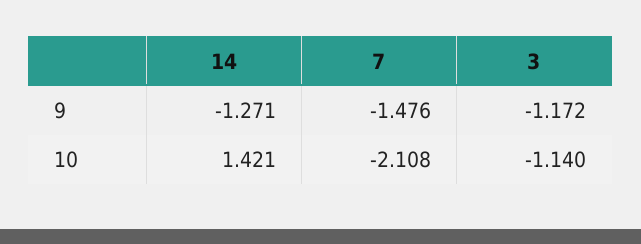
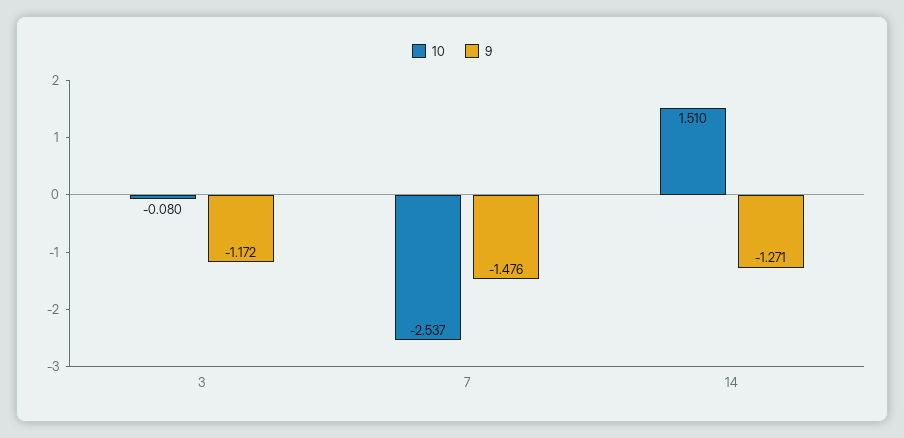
  {
    "9": {
      "14": -1.271,
      "7": -1.476,
      "3": -1.172
    },
    "10": {
-     "14": 1.421,
+     "14": 1.51,
-     "7": -2.108,
+     "7": -2.537,
-     "3": -1.14
+     "3": -0.08
    }
  }

